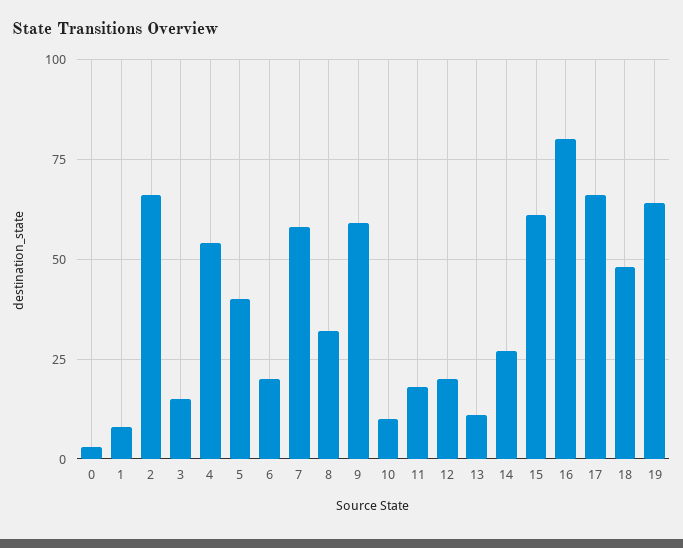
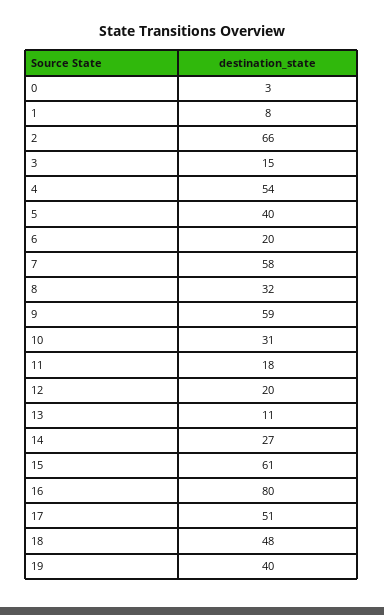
  {
    "0": 3,
    "1": 8,
    "2": 66,
    "3": 15,
    "4": 54,
    "5": 40,
    "6": 20,
    "7": 58,
    "8": 32,
    "9": 59,
-   "10": 10,
+   "10": 31,
    "11": 18,
    "12": 20,
    "13": 11,
    "14": 27,
    "15": 61,
    "16": 80,
-   "17": 65,
+   "17": 51,
    "18": 48,
-   "19": 65
+   "19": 40
  }

